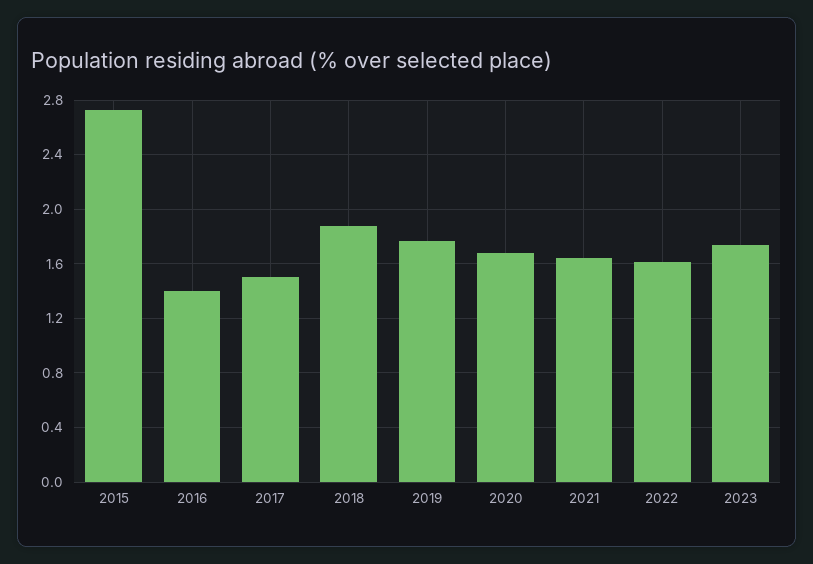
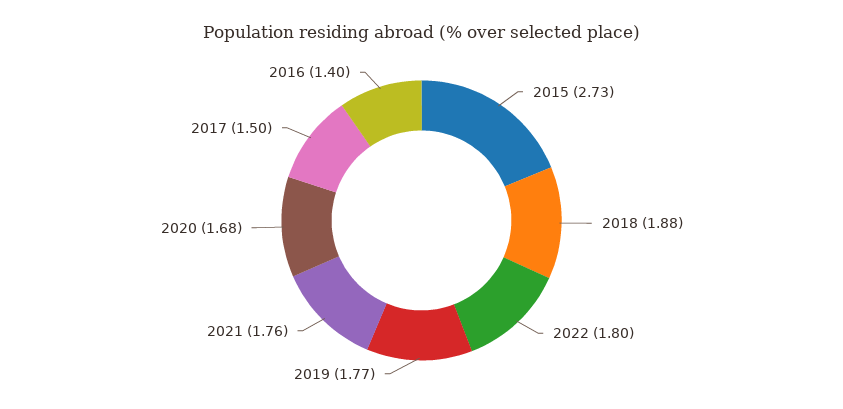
  {
    "2015": 2.73,
    "2016": 1.4,
    "2017": 1.5,
    "2018": 1.88,
    "2019": 1.77,
    "2020": 1.68,
-   "2021": 1.65,
+   "2021": 1.76,
-   "2022": 1.6,
+   "2022": 1.8
-   "2023": 1.75
  }

